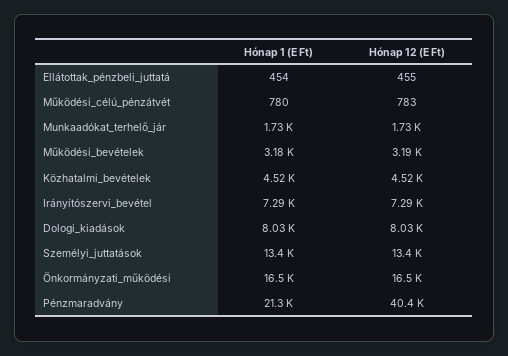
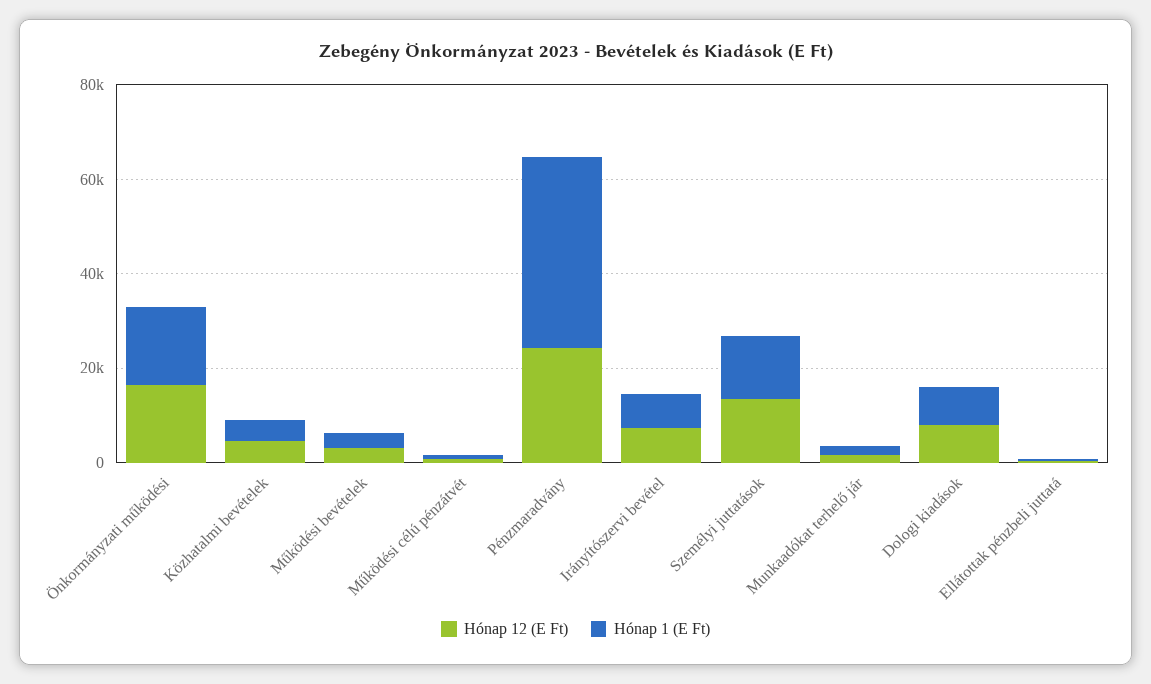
  {
    "Hónap 1 (E Ft)": {
      "Ellátottak_pénzbeli_juttatá": 454,
      "Működési_célú_pénzátvét": 780,
      "Munkaadókat_terhelő_jár": 1730,
      "Működési_bevételek": 3180,
      "Közhatalmi_bevételek": 4520,
      "Irányítószervi_bevétel": 7290,
      "Dologi_kiadások": 8030,
      "Személyi_juttatások": 13400,
      "Önkormányzati_működési": 16500,
-     "Pénzmaradvány": 21300
+     "Pénzmaradvány": 40000
    },
    "Hónap 12 (E Ft)": {
      "Ellátottak_pénzbeli_juttatá": 455,
      "Működési_célú_pénzátvét": 783,
      "Munkaadókat_terhelő_jár": 1730,
      "Működési_bevételek": 3190,
      "Közhatalmi_bevételek": 4520,
      "Irányítószervi_bevétel": 7290,
      "Dologi_kiadások": 8030,
      "Személyi_juttatások": 13400,
      "Önkormányzati_működési": 16500,
-     "Pénzmaradvány": 40400
+     "Pénzmaradvány": 25000
    }
  }

